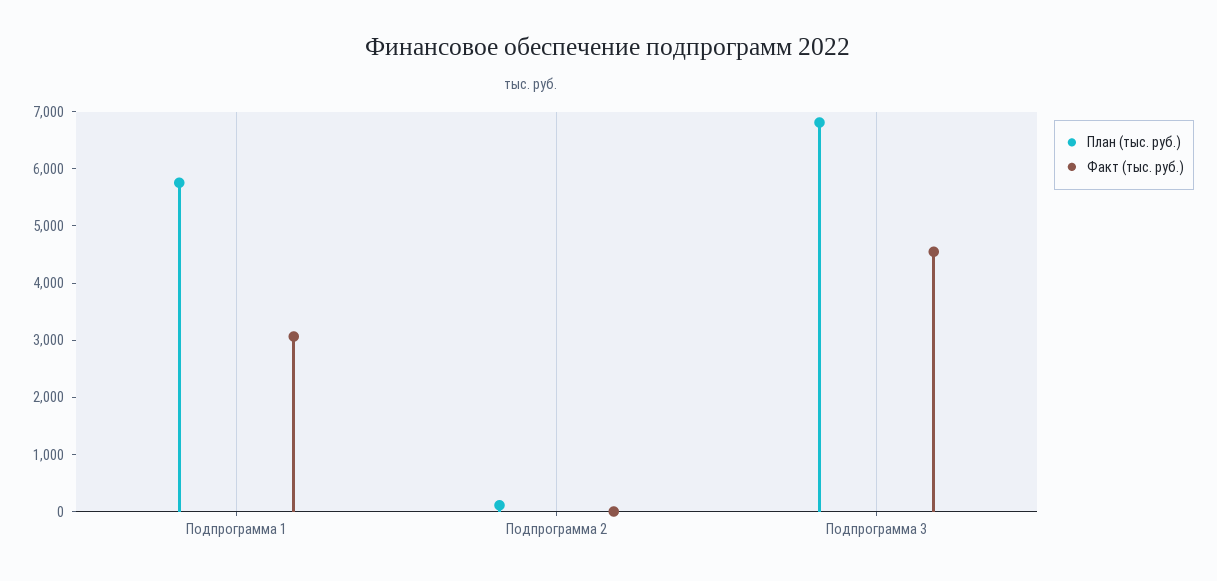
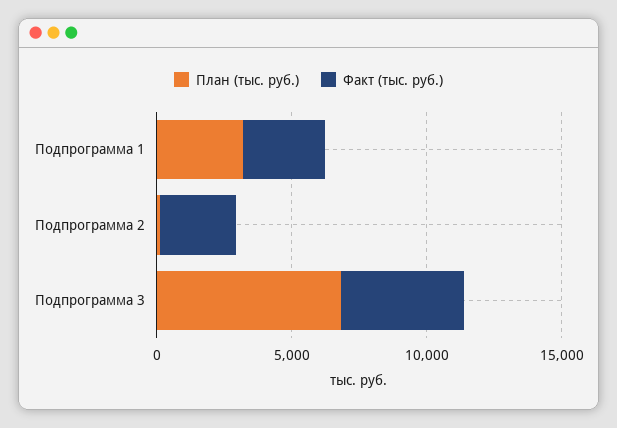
  {
    "План (тыс. руб.)": {
-     "Подпрограмма 1": 5800,
+     "Подпрограмма 1": 3000,
      "Подпрограмма 2": 200,
      "Подпрограмма 3": 6800
    },
    "Факт (тыс. руб.)": {
      "Подпрограмма 1": 3000,
-     "Подпрограмма 2": 0,
+     "Подпрограмма 2": 3000,
      "Подпрограмма 3": 4600
    }
  }

